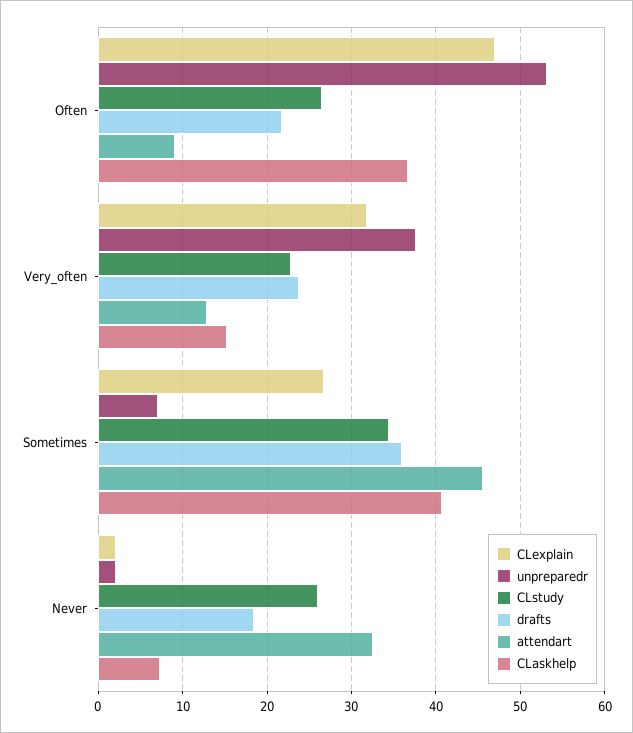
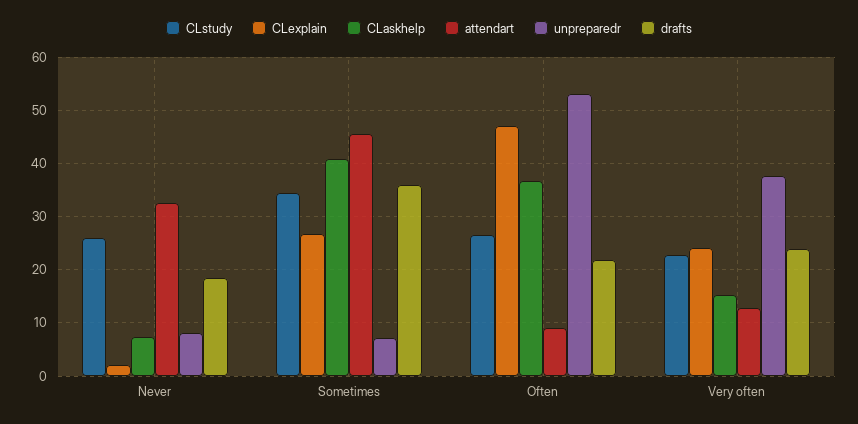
  {
    "CLexplain": {
      "Often": 47,
-     "Very_often": 32,
+     "Very_often": 24,
      "Sometimes": 27,
      "Never": 2
    },
    "unpreparedr": {
      "Often": 53,
      "Very_often": 38,
      "Sometimes": 7,
-     "Never": 2
+     "Never": 8
    },
    "CLstudy": {
      "Often": 27,
      "Very_often": 23,
      "Sometimes": 34,
      "Never": 26
    },
    "drafts": {
      "Often": 22,
      "Very_often": 24,
      "Sometimes": 36,
      "Never": 18
    },
    "attendart": {
      "Often": 9,
      "Very_often": 13,
      "Sometimes": 46,
      "Never": 33
    },
    "CLaskhelp": {
      "Often": 37,
      "Very_often": 15,
      "Sometimes": 41,
      "Never": 7
    }
  }

